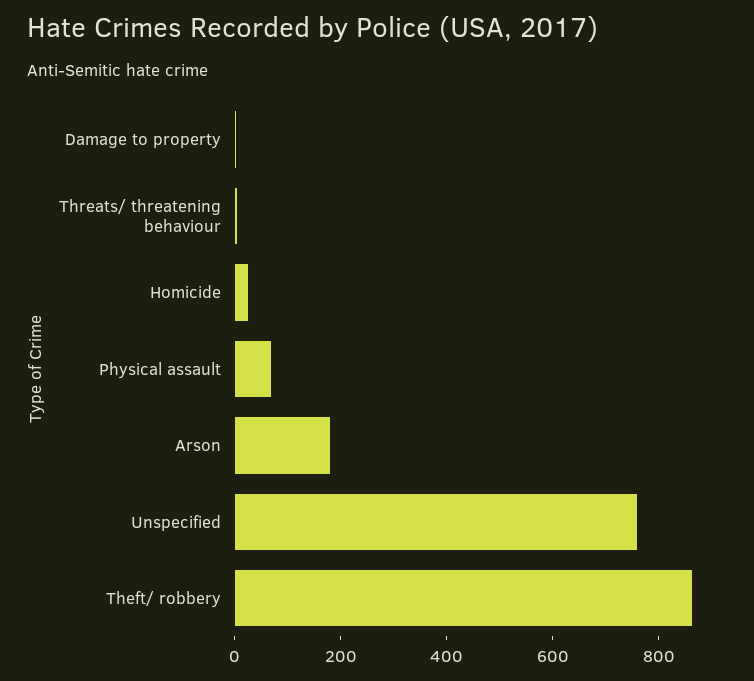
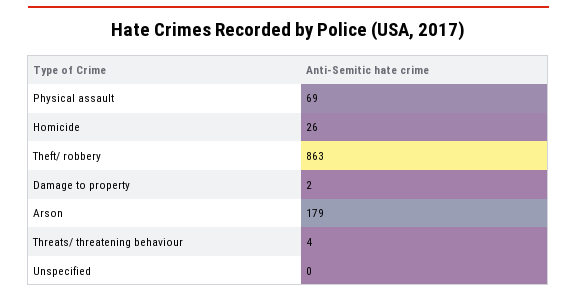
  {
    "Damage to property": 2,
    "Threats/ threatening behaviour": 4,
    "Homicide": 26,
    "Physical assault": 69,
    "Arson": 179,
-   "Unspecified": 750,
+   "Unspecified": 0,
    "Theft/ robbery": 863
  }

